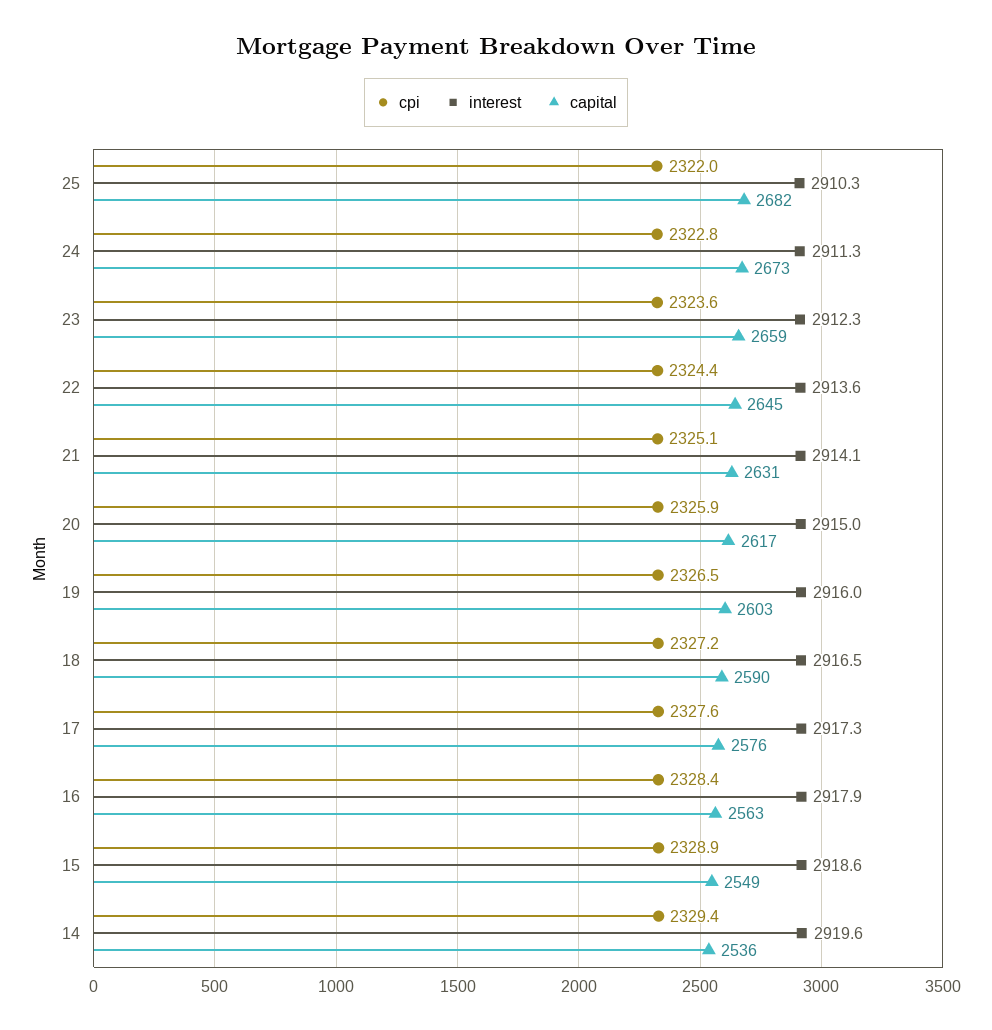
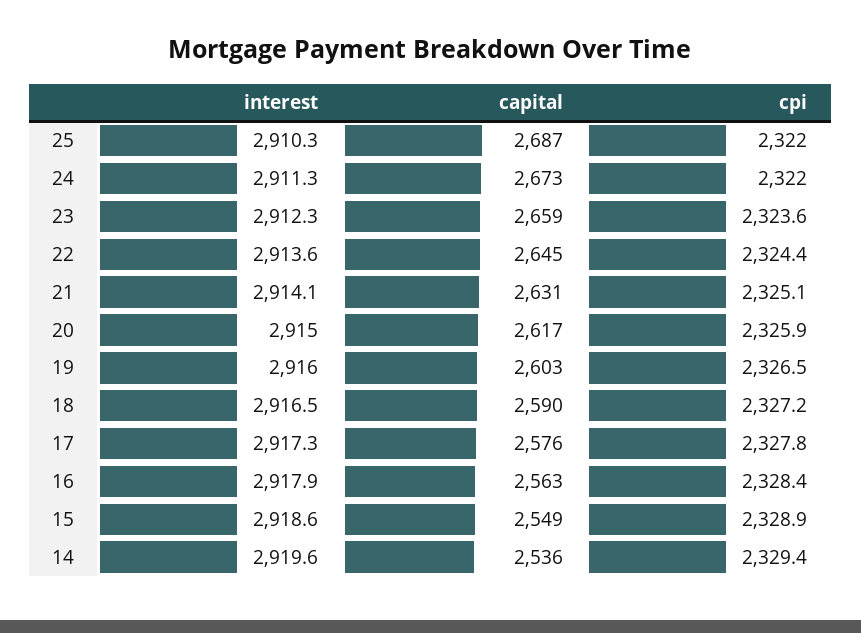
  {
    "cpi": {
      "25": 2322,
-     "24": 2322.8,
+     "24": 2322,
      "23": 2323.6,
      "22": 2324.4,
      "21": 2325.1,
      "20": 2325.9,
      "19": 2326.5,
      "18": 2327.2,
-     "17": 2327.6,
+     "17": 2327.8,
      "16": 2328.4,
      "15": 2328.9,
      "14": 2329.4
    },
    "interest": {
      "25": 2910.3,
      "24": 2911.3,
      "23": 2912.3,
      "22": 2913.6,
      "21": 2914.1,
      "20": 2915,
      "19": 2916,
      "18": 2916.5,
      "17": 2917.3,
      "16": 2917.9,
      "15": 2918.6,
      "14": 2919.6
    },
    "capital": {
-     "25": 2682,
+     "25": 2687,
      "24": 2673,
      "23": 2659,
      "22": 2645,
      "21": 2631,
      "20": 2617,
      "19": 2603,
      "18": 2590,
      "17": 2576,
      "16": 2563,
      "15": 2549,
      "14": 2536
    }
  }

